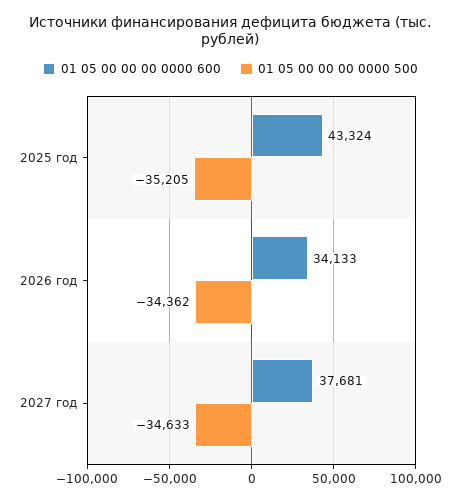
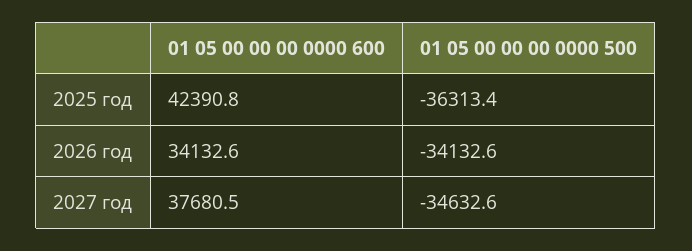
  {
    "01 05 00 00 00 0000 600": {
-     "2025 год": 43324,
+     "2025 год": 42390.8,
      "2026 год": 34132.6,
      "2027 год": 37680.5
    },
    "01 05 00 00 00 0000 500": {
-     "2025 год": -35205,
+     "2025 год": -36313.4,
-     "2026 год": -34362,
+     "2026 год": -34132.6,
      "2027 год": -34632.6
    }
  }

